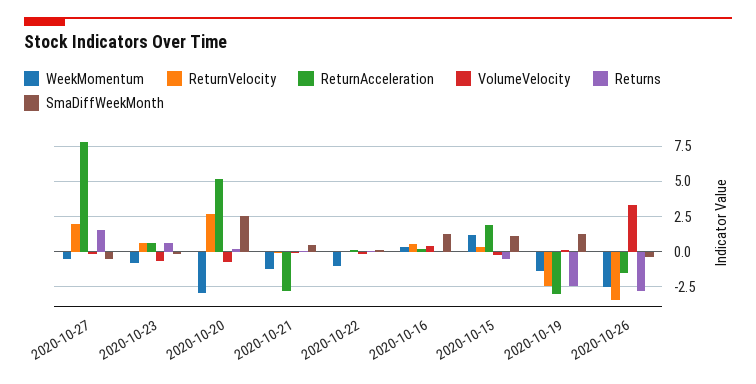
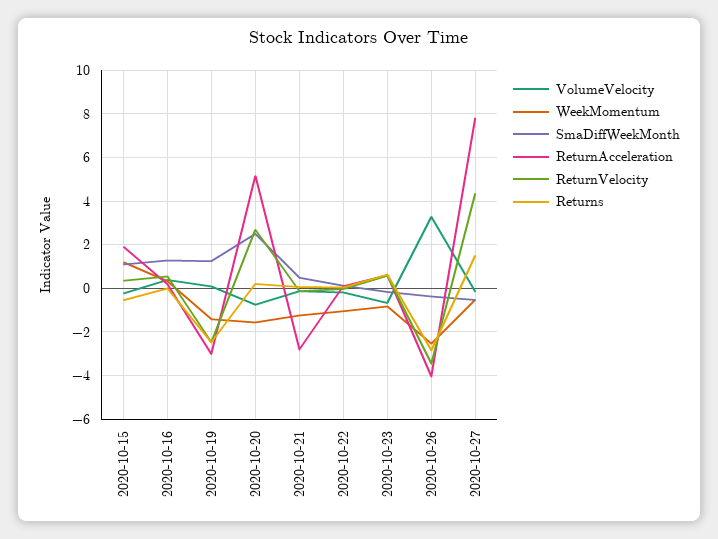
  {
    "WeekMomentum": {
      "2020-10-27": -0.5,
      "2020-10-23": -1,
-     "2020-10-20": -3,
+     "2020-10-20": -1.5,
      "2020-10-21": -1,
      "2020-10-22": -1,
      "2020-10-16": 0.5,
      "2020-10-15": 1,
      "2020-10-19": -1.5,
      "2020-10-26": -2.5
    },
    "ReturnVelocity": {
-     "2020-10-27": 2,
+     "2020-10-27": 4.5,
      "2020-10-23": 0.5,
      "2020-10-20": 2.5,
      "2020-10-21": 0,
      "2020-10-22": 0,
      "2020-10-16": 0.5,
      "2020-10-15": 0.5,
      "2020-10-19": -2.5,
      "2020-10-26": -3.5
    },
    "ReturnAcceleration": {
      "2020-10-27": 8,
      "2020-10-23": 0.5,
      "2020-10-20": 5,
      "2020-10-21": -3,
      "2020-10-22": 0,
      "2020-10-16": 0,
      "2020-10-15": 2,
      "2020-10-19": -3,
-     "2020-10-26": -1.5
+     "2020-10-26": -4
    },
    "VolumeVelocity": {
      "2020-10-27": 0,
      "2020-10-23": -0.5,
      "2020-10-20": -0.5,
      "2020-10-21": 0,
      "2020-10-22": 0,
      "2020-10-16": 0.5,
      "2020-10-15": 0,
      "2020-10-19": 0,
      "2020-10-26": 3.5
    },
    "Returns": {
      "2020-10-27": 1.5,
      "2020-10-23": 0.5,
      "2020-10-20": 0,
      "2020-10-21": 0,
      "2020-10-22": 0,
      "2020-10-16": 0,
      "2020-10-15": -0.5,
      "2020-10-19": -2.5,
      "2020-10-26": -3
    },
    "SmaDiffWeekMonth": {
      "2020-10-27": -0.5,
      "2020-10-23": 0,
      "2020-10-20": 2.5,
      "2020-10-21": 0.5,
      "2020-10-22": 0,
      "2020-10-16": 1.5,
      "2020-10-15": 1,
      "2020-10-19": 1,
      "2020-10-26": -0.5
    }
  }

